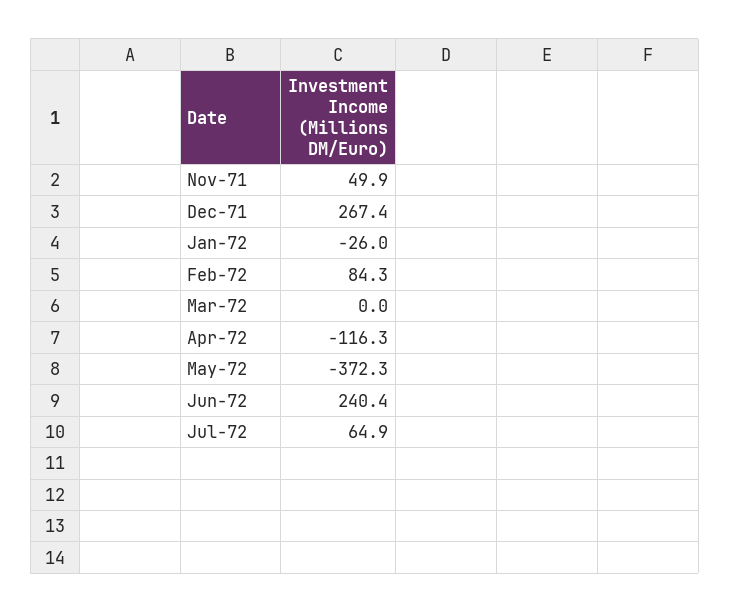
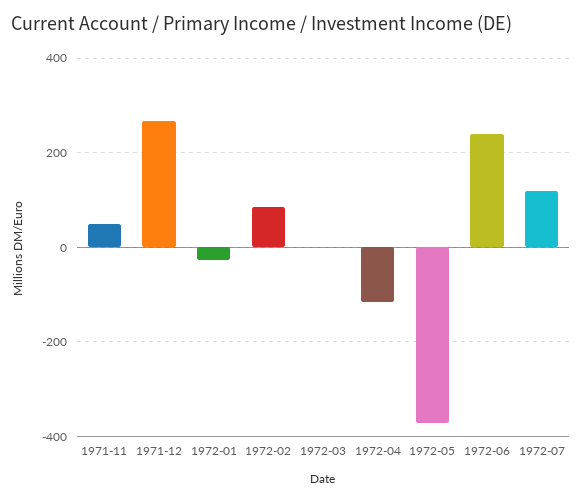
  {
    "Nov-71": 49.9,
    "Dec-71": 267.4,
    "Jan-72": -26,
    "Feb-72": 84.3,
    "Mar-72": 0,
    "Apr-72": -116.3,
    "May-72": -372.3,
    "Jun-72": 240.4,
-   "Jul-72": 64.9
+   "Jul-72": 120
  }

